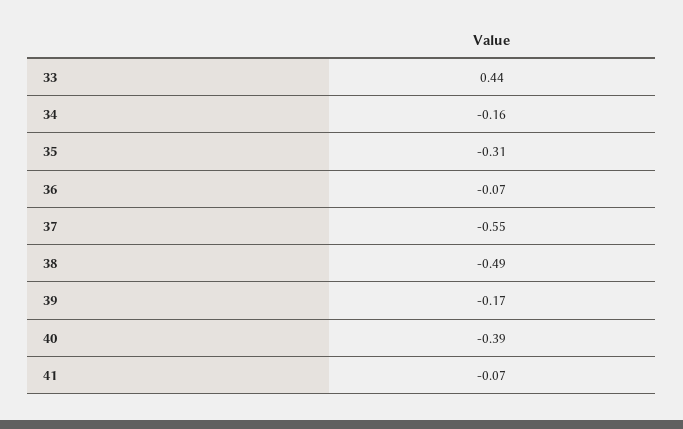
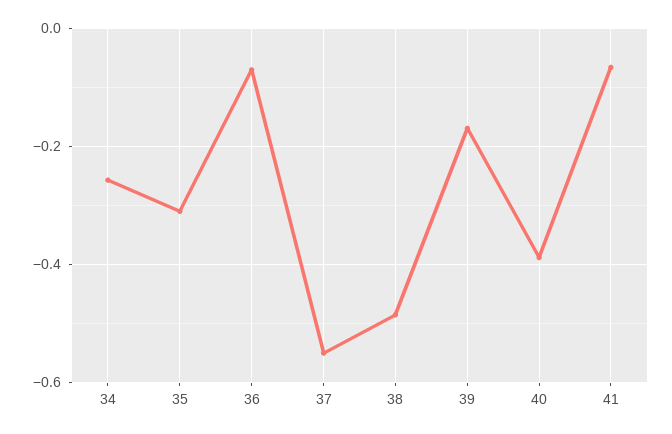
  {
-   "33": 0.44,
-   "34": -0.16,
+   "34": -0.26,
    "35": -0.31,
    "36": -0.07,
    "37": -0.55,
    "38": -0.49,
    "39": -0.17,
    "40": -0.39,
    "41": -0.07
  }

